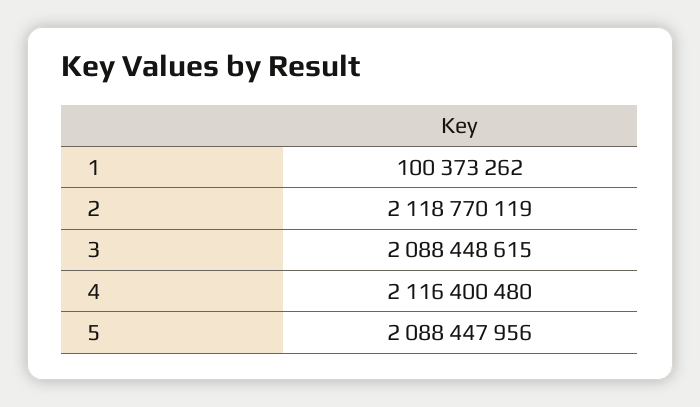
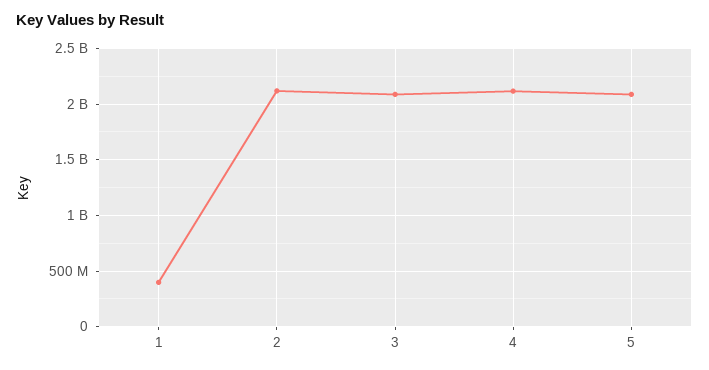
  {
-   "1": 100373262,
+   "1": 400000000,
    "2": 2118770119,
    "3": 2088448615,
    "4": 2116400480,
    "5": 2088447956
  }

